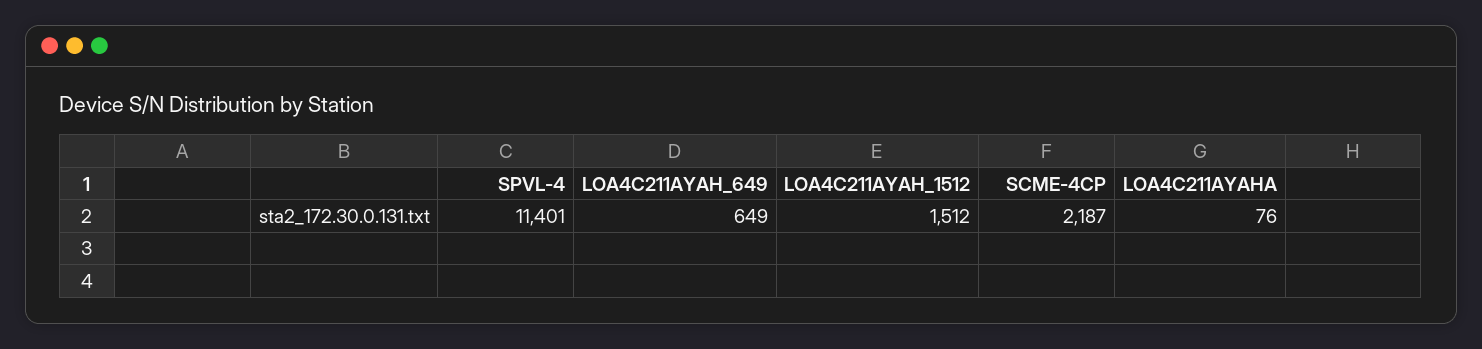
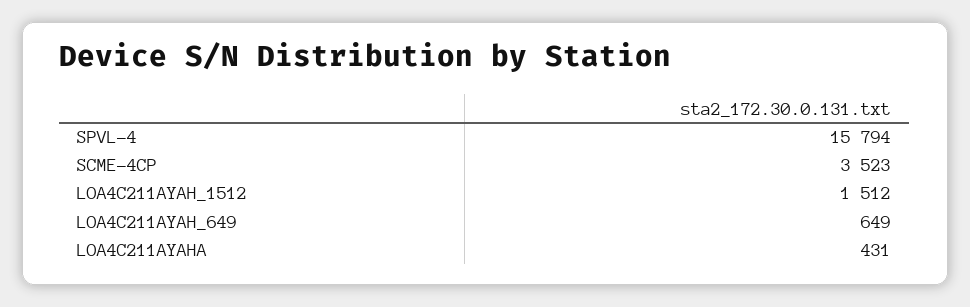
  {
-   "SPVL-4": 11401,
+   "SPVL-4": 15794,
    "LOA4C211AYAH_649": 649,
    "LOA4C211AYAH_1512": 1512,
-   "SCME-4CP": 2187,
+   "SCME-4CP": 3523,
-   "LOA4C211AYAHA": 76
+   "LOA4C211AYAHA": 431
  }

